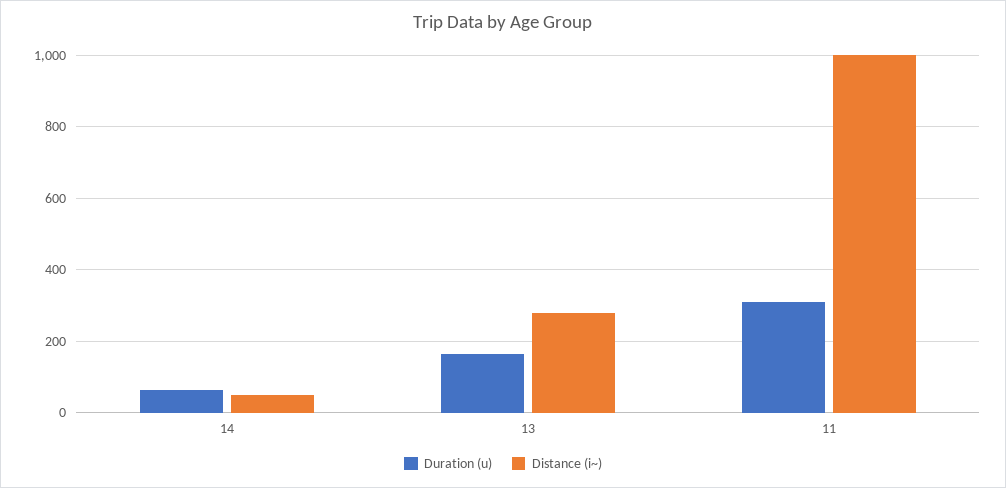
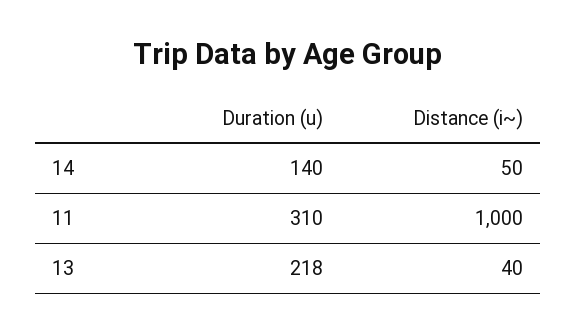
  {
    "Duration (u)": {
-     "14": 60,
+     "14": 140,
-     "13": 160,
+     "13": 218,
      "11": 310
    },
    "Distance (i~)": {
      "14": 50,
-     "13": 280,
+     "13": 40,
      "11": 1000
    }
  }

